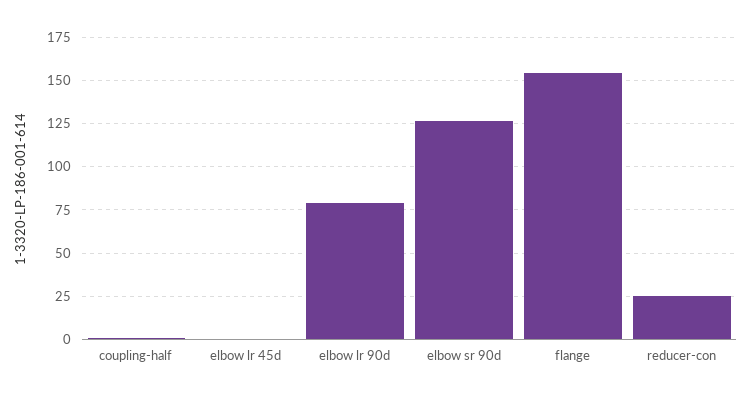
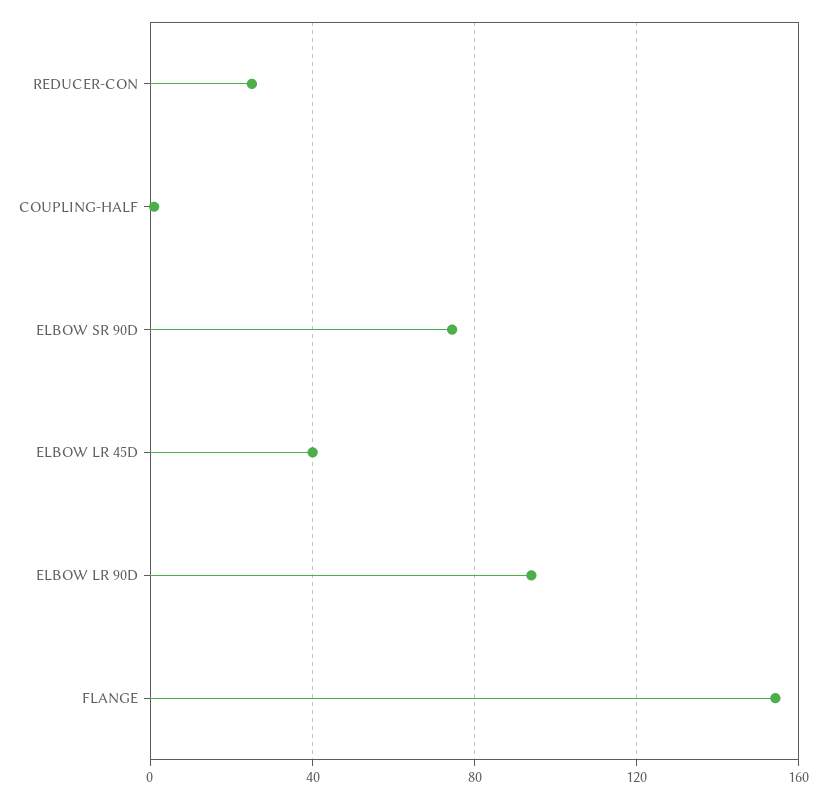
  {
    "coupling-half": 0,
-   "elbow lr 45d": 0,
+   "elbow lr 45d": 40,
-   "elbow lr 90d": 80,
+   "elbow lr 90d": 95,
-   "elbow sr 90d": 125,
+   "elbow sr 90d": 75,
    "flange": 155,
    "reducer-con": 25
  }

